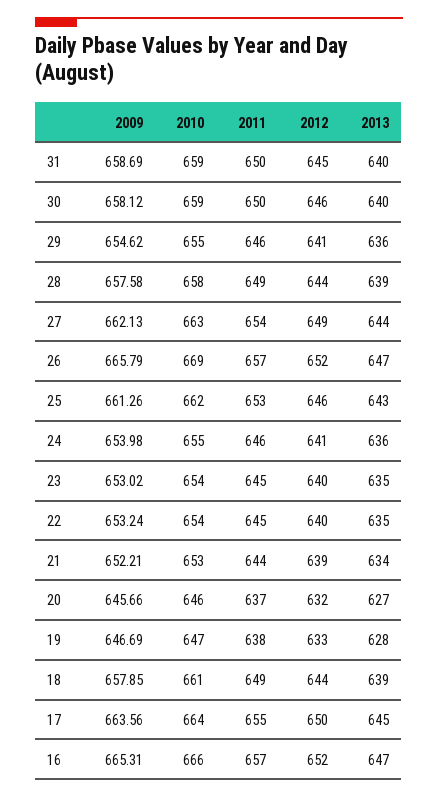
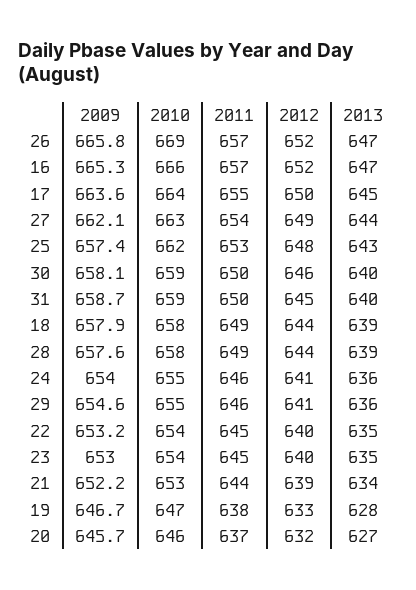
  {
    "2009": {
      "31": 658.69,
      "30": 658.12,
      "29": 654.62,
      "28": 657.58,
      "27": 662.13,
      "26": 665.79,
-     "25": 661.26,
+     "25": 657.4,
      "24": 653.98,
      "23": 653.02,
      "22": 653.24,
      "21": 652.21,
      "20": 645.66,
      "19": 646.69,
      "18": 657.85,
      "17": 663.56,
      "16": 665.31
    },
    "2010": {
      "31": 659,
      "30": 659,
      "29": 655,
      "28": 658,
      "27": 663,
      "26": 669,
      "25": 662,
      "24": 655,
      "23": 654,
      "22": 654,
      "21": 653,
      "20": 646,
      "19": 647,
-     "18": 661,
+     "18": 658,
      "17": 664,
      "16": 666
    },
    "2011": {
      "31": 650,
      "30": 650,
      "29": 646,
      "28": 649,
      "27": 654,
      "26": 657,
      "25": 653,
      "24": 646,
      "23": 645,
      "22": 645,
      "21": 644,
      "20": 637,
      "19": 638,
      "18": 649,
      "17": 655,
      "16": 657
    },
    "2012": {
      "31": 645,
      "30": 646,
      "29": 641,
      "28": 644,
      "27": 649,
      "26": 652,
-     "25": 646,
+     "25": 648,
      "24": 641,
      "23": 640,
      "22": 640,
      "21": 639,
      "20": 632,
      "19": 633,
      "18": 644,
      "17": 650,
      "16": 652
    },
    "2013": {
      "31": 640,
      "30": 640,
      "29": 636,
      "28": 639,
      "27": 644,
      "26": 647,
      "25": 643,
      "24": 636,
      "23": 635,
      "22": 635,
      "21": 634,
      "20": 627,
      "19": 628,
      "18": 639,
      "17": 645,
      "16": 647
    }
  }

